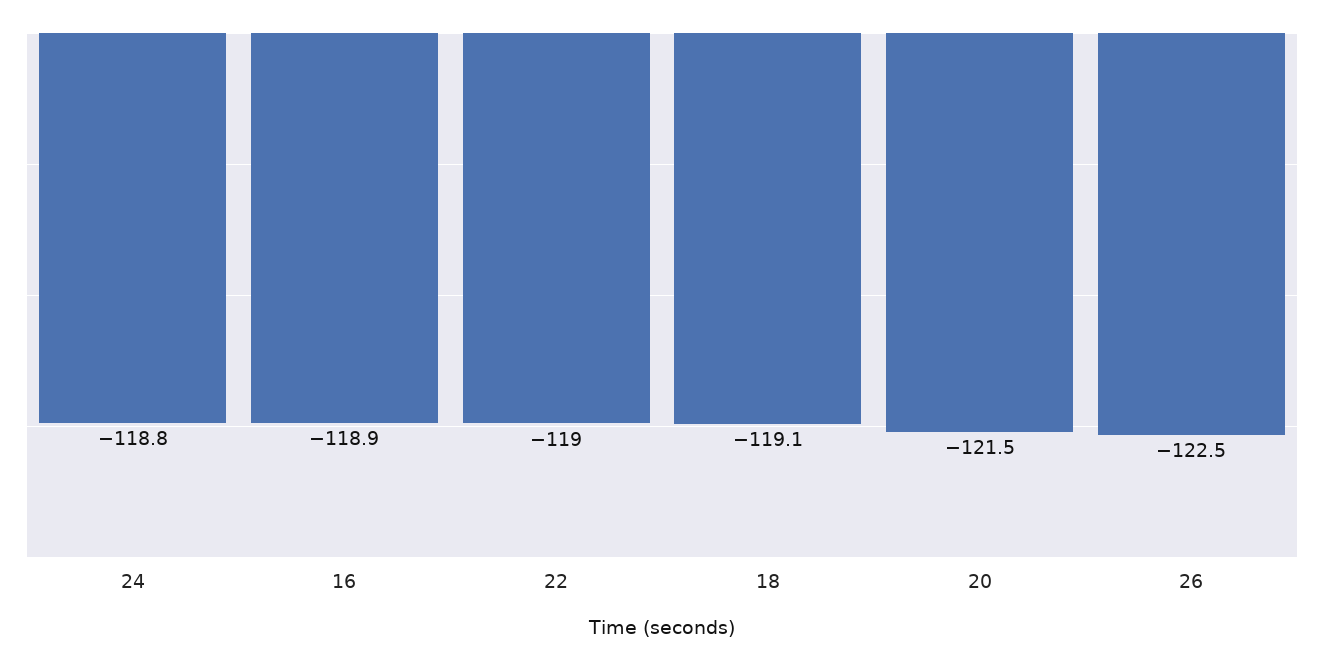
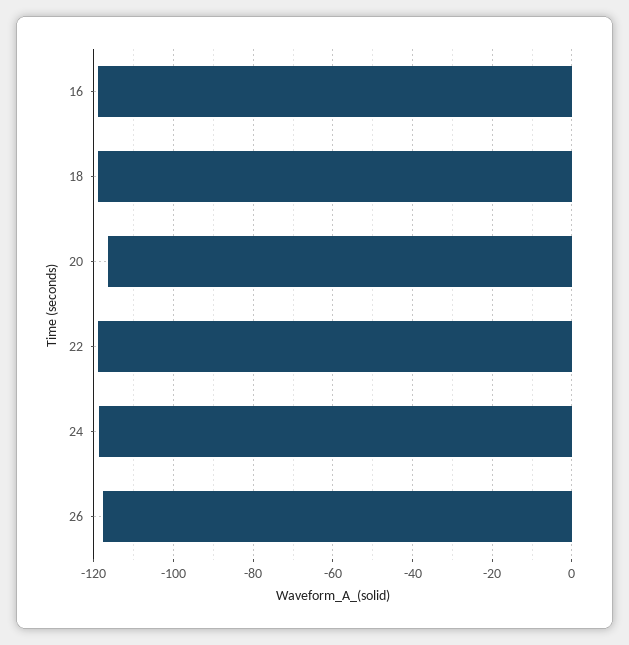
  {
    "24": -118.8,
    "16": -118.9,
    "22": -119,
    "18": -119.1,
-   "20": -121.5,
+   "20": -116,
-   "26": -122.5
+   "26": -118
  }

